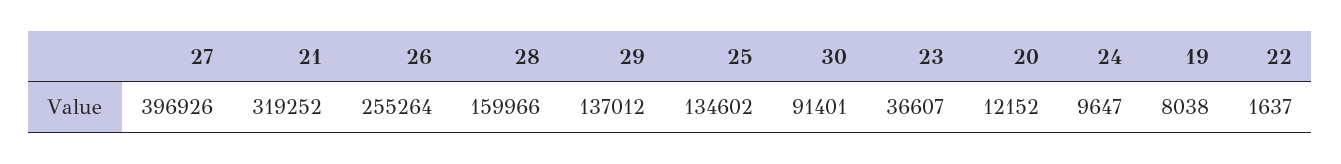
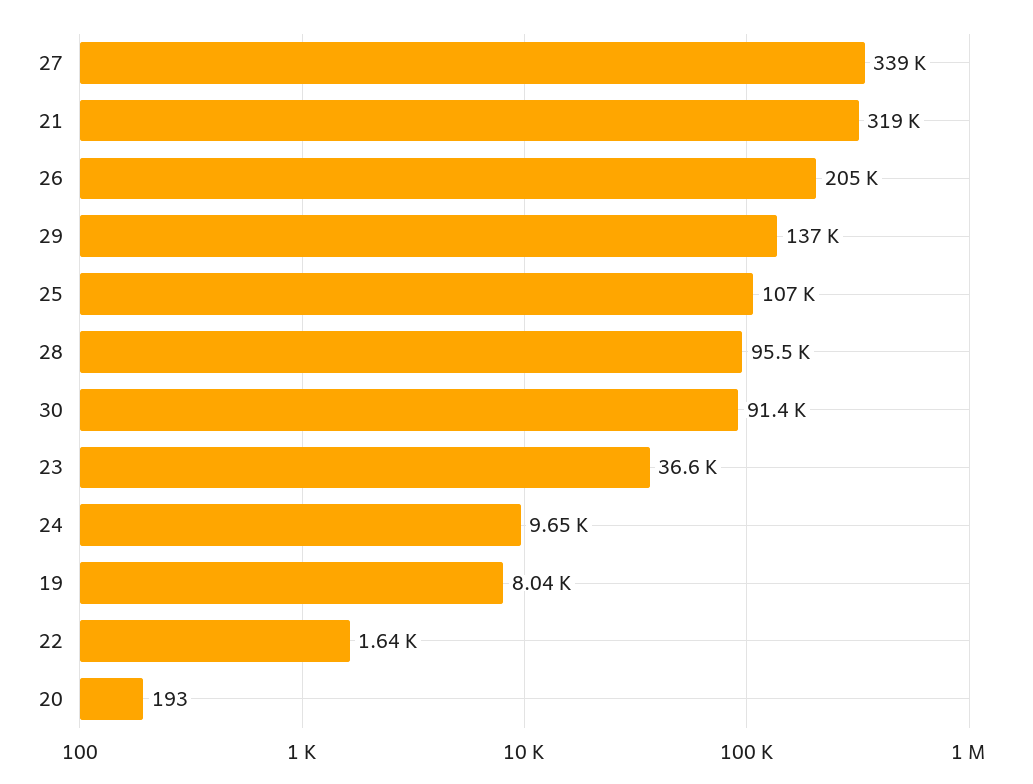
  {
-   "27": 396926,
+   "27": 339000,
    "21": 319252,
-   "26": 255264,
+   "26": 205000,
-   "28": 159966,
+   "28": 95500,
    "29": 137012,
-   "25": 134602,
+   "25": 107000,
    "30": 91401,
    "23": 36607,
-   "20": 12152,
+   "20": 193,
    "24": 9647,
    "19": 8038,
    "22": 1637
  }

